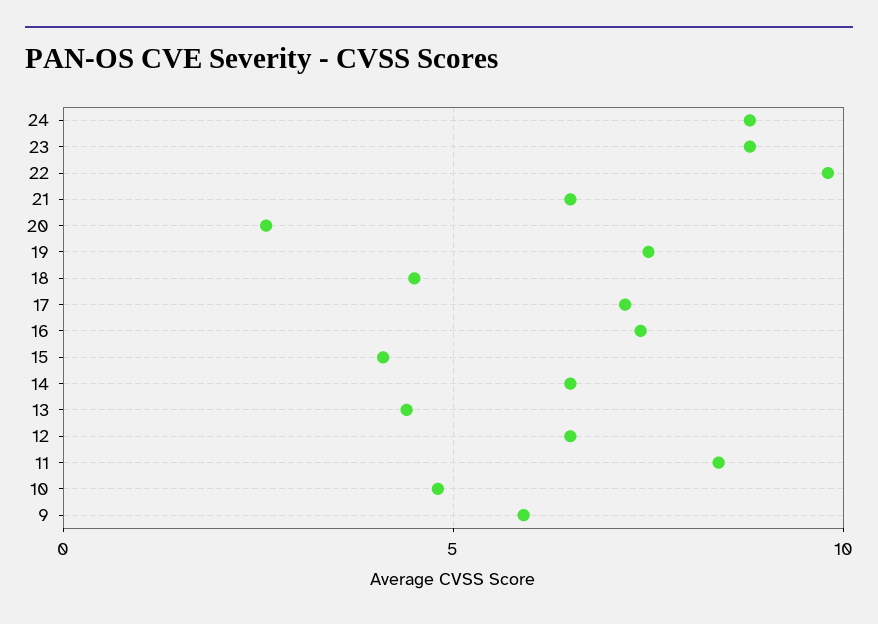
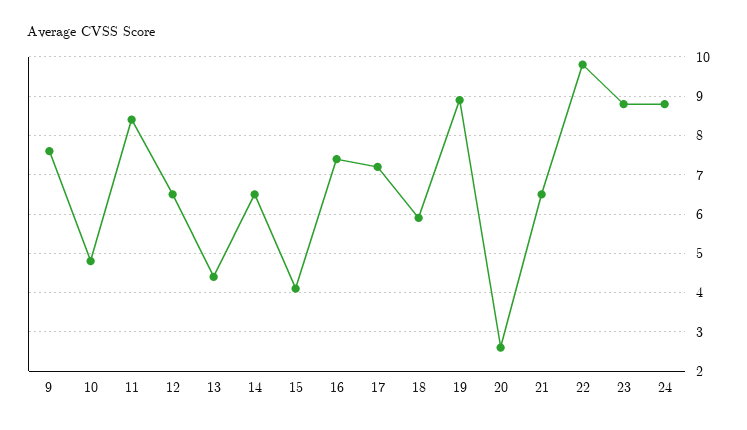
  {
    "24": 9,
    "23": 9,
    "22": 10,
    "21": 6.5,
    "20": 2.5,
-   "19": 7.5,
+   "19": 9,
-   "18": 4.5,
+   "18": 6,
    "17": 7,
    "16": 7.5,
    "15": 4,
    "14": 6.5,
    "13": 4.5,
    "12": 6.5,
    "11": 8.5,
    "10": 5,
-   "9": 6
+   "9": 7.5
  }

